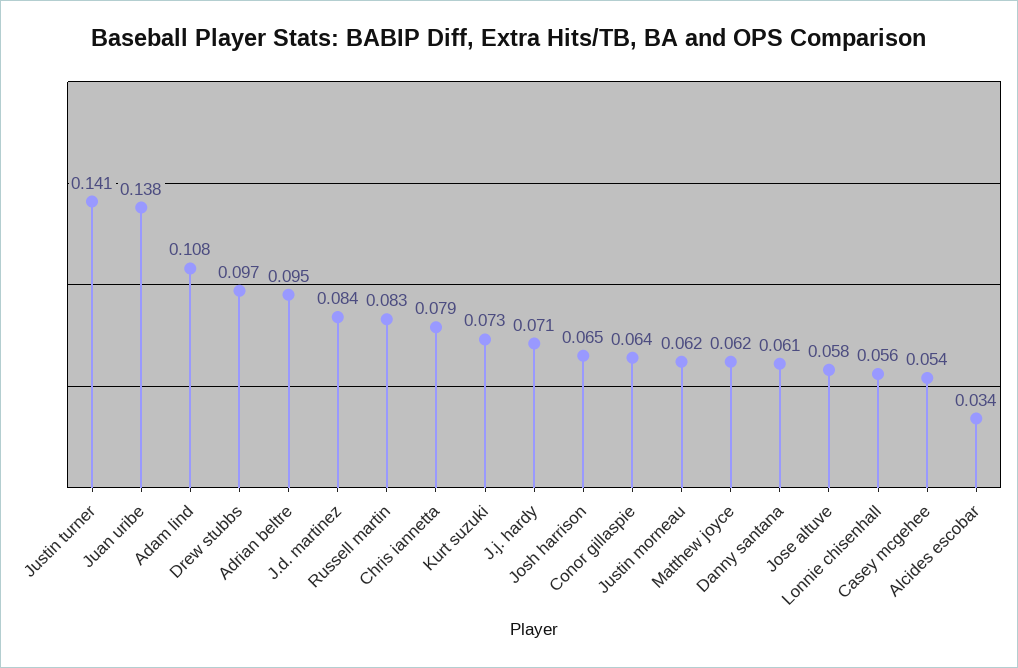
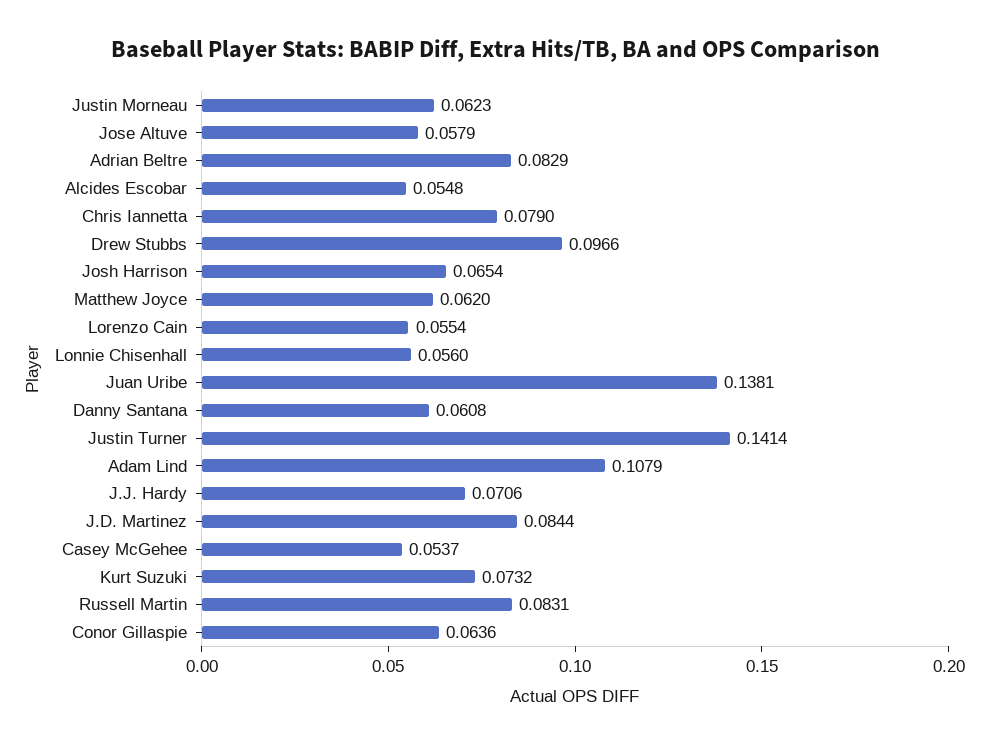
  {
    "Justin turner": 0.1414,
    "Juan uribe": 0.1381,
    "Adam lind": 0.1079,
    "Drew stubbs": 0.0966,
-   "Adrian beltre": 0.095,
+   "Adrian beltre": 0.0829,
    "J.d. martinez": 0.0844,
    "Russell martin": 0.0831,
    "Chris iannetta": 0.079,
    "Kurt suzuki": 0.0732,
    "J.j. hardy": 0.0706,
    "Josh harrison": 0.0654,
    "Conor gillaspie": 0.0636,
    "Justin morneau": 0.0623,
    "Matthew joyce": 0.062,
    "Danny santana": 0.0608,
    "Jose altuve": 0.0579,
    "Lonnie chisenhall": 0.056,
    "Casey mcgehee": 0.0537,
-   "Alcides escobar": 0.034
+   "Alcides escobar": 0.0548,
+   "Lorenzo Cain": 0.0554
  }

